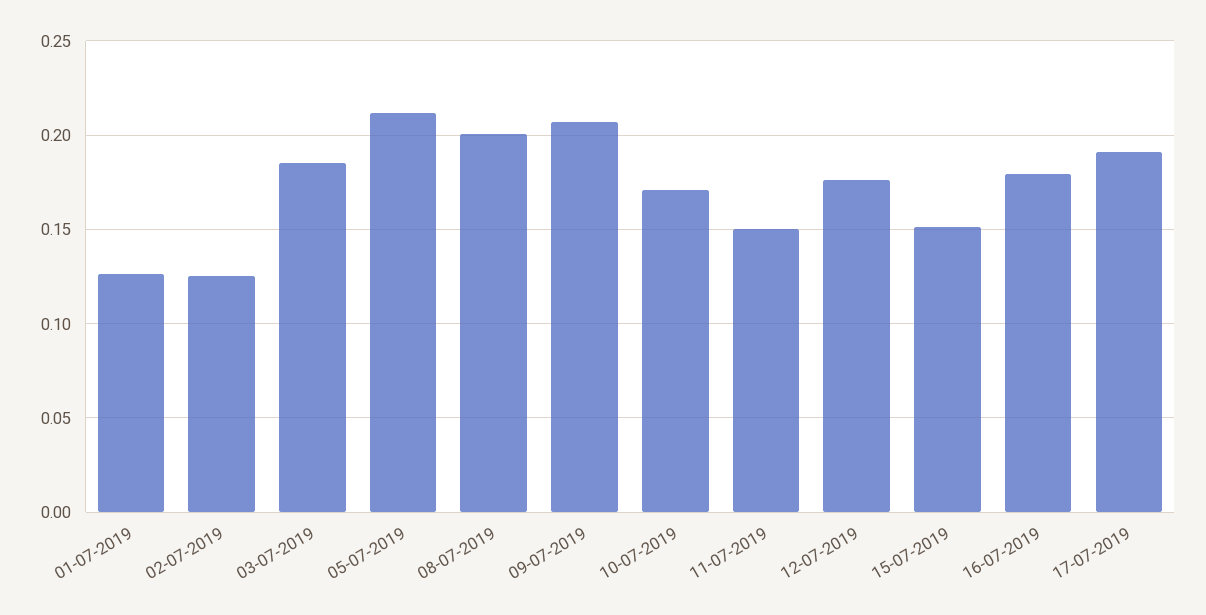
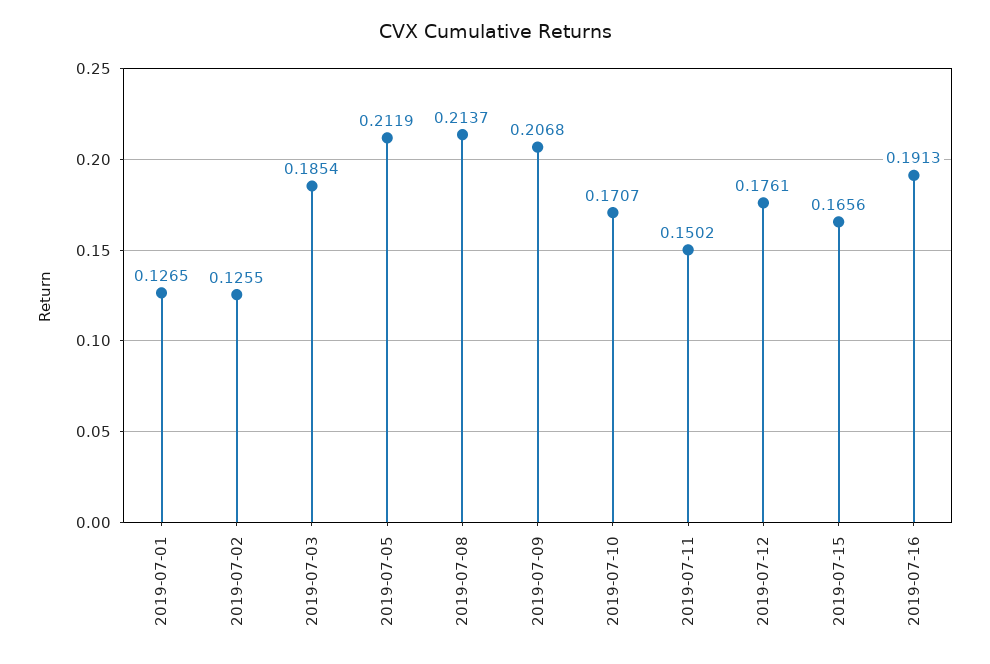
  {
    "01-07-2019": 0.1265,
    "02-07-2019": 0.1255,
    "03-07-2019": 0.1854,
    "05-07-2019": 0.2119,
-   "08-07-2019": 0.2,
+   "08-07-2019": 0.2137,
    "09-07-2019": 0.2068,
    "10-07-2019": 0.1707,
    "11-07-2019": 0.1502,
    "12-07-2019": 0.1761,
-   "15-07-2019": 0.15,
+   "15-07-2019": 0.1656,
-   "16-07-2019": 0.18,
+   "16-07-2019": 0.1913
-   "17-07-2019": 0.19
  }

